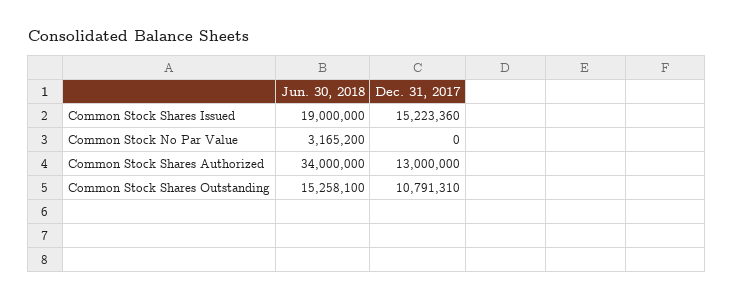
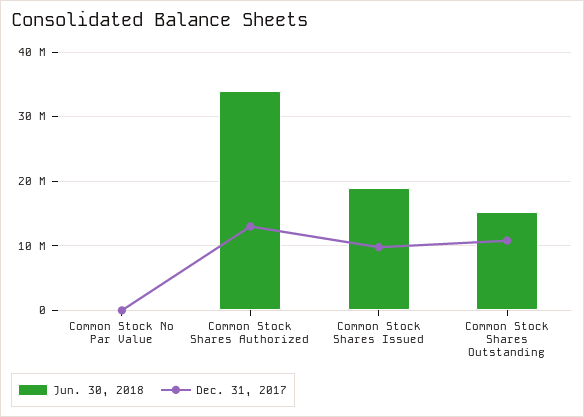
  {
    "Jun. 30, 2018": {
      "Common Stock Shares Issued": 19000000,
-     "Common Stock No Par Value": 3165200,
+     "Common Stock No Par Value": 0,
      "Common Stock Shares Authorized": 34000000,
      "Common Stock Shares Outstanding": 15258100
    },
    "Dec. 31, 2017": {
-     "Common Stock Shares Issued": 15223360,
+     "Common Stock Shares Issued": 10000000,
      "Common Stock No Par Value": 0,
      "Common Stock Shares Authorized": 13000000,
      "Common Stock Shares Outstanding": 10791310
    }
  }

